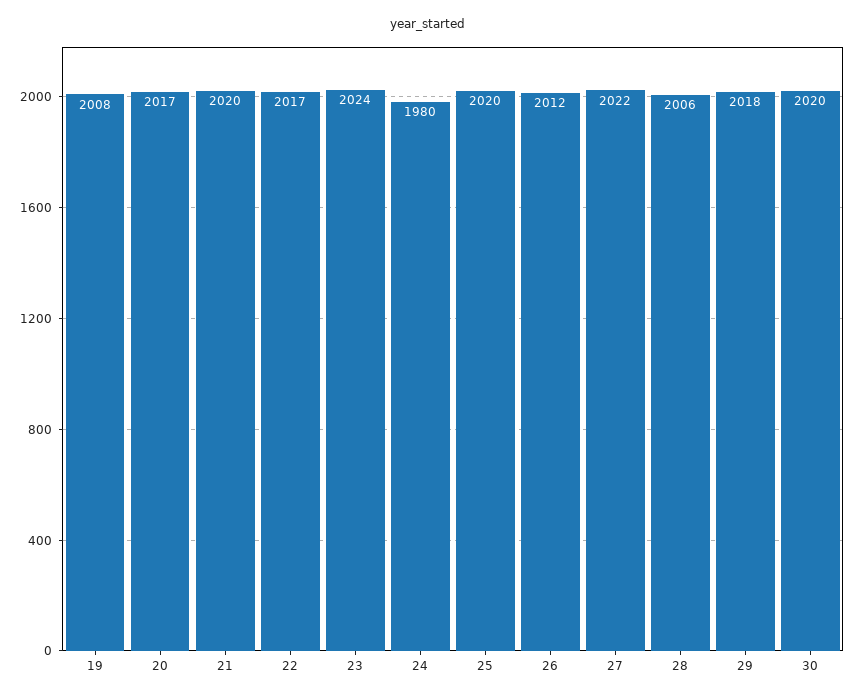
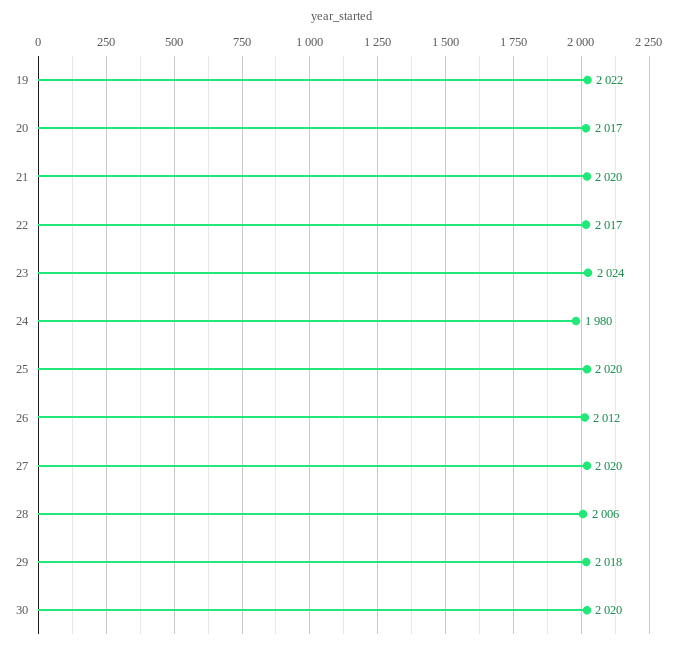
  {
-   "19": 2008,
+   "19": 2022,
    "20": 2017,
    "21": 2020,
    "22": 2017,
    "23": 2024,
    "24": 1980,
    "25": 2020,
    "26": 2012,
-   "27": 2022,
+   "27": 2020,
    "28": 2006,
    "29": 2018,
    "30": 2020
  }

